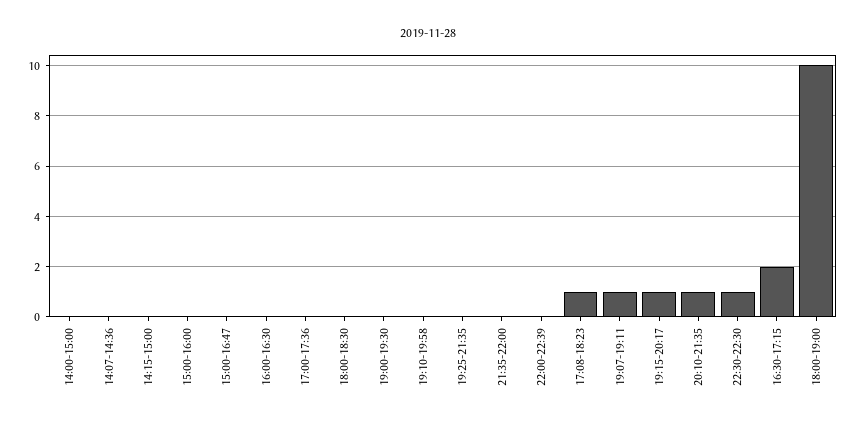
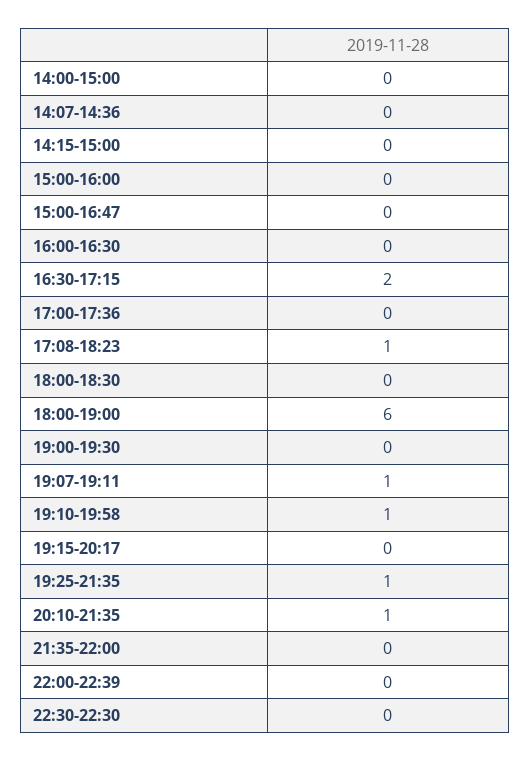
  {
    "14:00-15:00": 0,
    "14:07-14:36": 0,
    "14:15-15:00": 0,
    "15:00-16:00": 0,
    "15:00-16:47": 0,
    "16:00-16:30": 0,
    "17:00-17:36": 0,
    "18:00-18:30": 0,
    "19:00-19:30": 0,
-   "19:10-19:58": 0,
+   "19:10-19:58": 1,
-   "19:25-21:35": 0,
+   "19:25-21:35": 1,
    "21:35-22:00": 0,
    "22:00-22:39": 0,
    "17:08-18:23": 1,
    "19:07-19:11": 1,
-   "19:15-20:17": 1,
+   "19:15-20:17": 0,
    "20:10-21:35": 1,
-   "22:30-22:30": 1,
+   "22:30-22:30": 0,
    "16:30-17:15": 2,
-   "18:00-19:00": 10
+   "18:00-19:00": 6
  }

